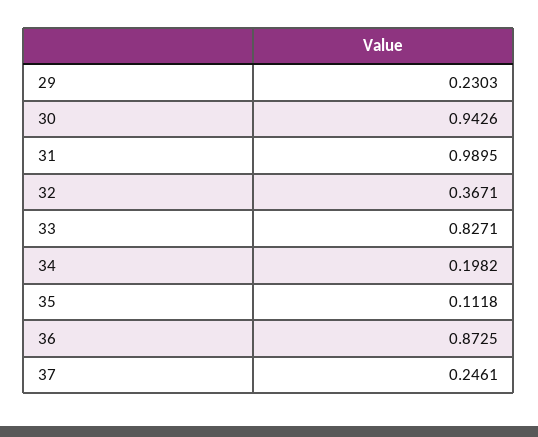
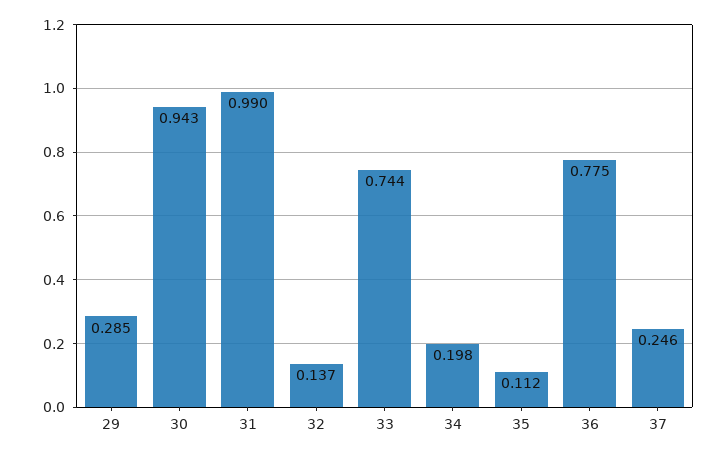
  {
-   "29": 0.2303,
+   "29": 0.285,
    "30": 0.9426,
    "31": 0.9895,
-   "32": 0.3671,
+   "32": 0.137,
-   "33": 0.8271,
+   "33": 0.744,
    "34": 0.1982,
    "35": 0.1118,
-   "36": 0.8725,
+   "36": 0.775,
    "37": 0.2461
  }

